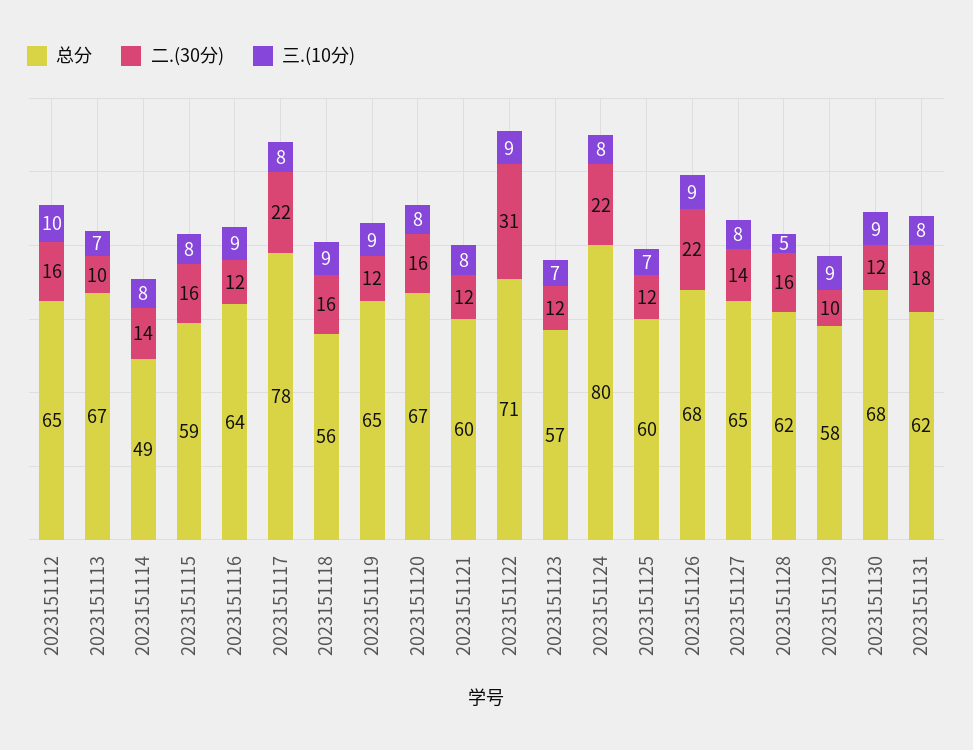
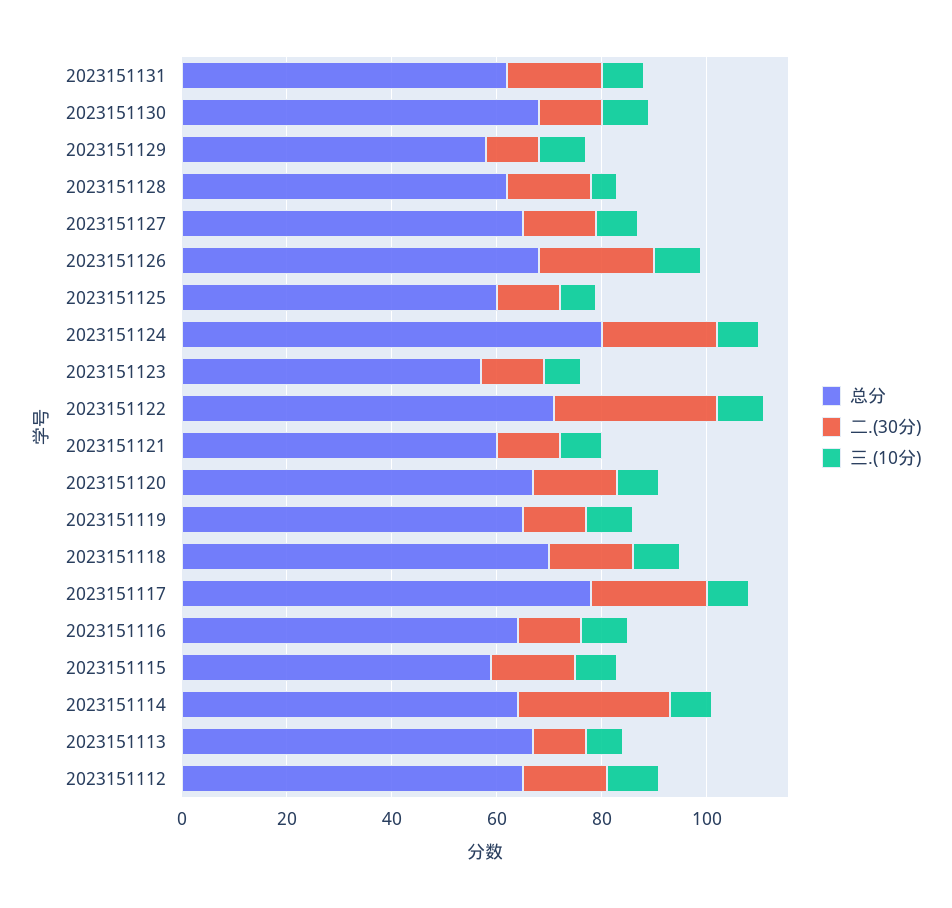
  {
    "总分": {
      "2023151112": 65,
      "2023151113": 67,
-     "2023151114": 49,
+     "2023151114": 65,
      "2023151115": 59,
      "2023151116": 64,
      "2023151117": 78,
-     "2023151118": 56,
+     "2023151118": 70,
      "2023151119": 65,
      "2023151120": 67,
      "2023151121": 60,
      "2023151122": 71,
      "2023151123": 57,
      "2023151124": 80,
      "2023151125": 60,
      "2023151126": 68,
      "2023151127": 65,
      "2023151128": 62,
      "2023151129": 58,
      "2023151130": 68,
      "2023151131": 62
    },
    "二.(30分)": {
      "2023151112": 16,
      "2023151113": 10,
-     "2023151114": 14,
+     "2023151114": 30,
      "2023151115": 16,
      "2023151116": 12,
      "2023151117": 22,
      "2023151118": 16,
      "2023151119": 12,
      "2023151120": 16,
      "2023151121": 12,
      "2023151122": 31,
      "2023151123": 12,
      "2023151124": 22,
      "2023151125": 12,
      "2023151126": 22,
      "2023151127": 14,
      "2023151128": 16,
      "2023151129": 10,
      "2023151130": 12,
      "2023151131": 18
    },
    "三.(10分)": {
      "2023151112": 10,
      "2023151113": 7,
      "2023151114": 8,
      "2023151115": 8,
      "2023151116": 9,
      "2023151117": 8,
      "2023151118": 9,
      "2023151119": 9,
      "2023151120": 8,
      "2023151121": 8,
      "2023151122": 9,
      "2023151123": 7,
      "2023151124": 8,
      "2023151125": 7,
      "2023151126": 9,
      "2023151127": 8,
      "2023151128": 5,
      "2023151129": 9,
      "2023151130": 9,
      "2023151131": 8
    }
  }

